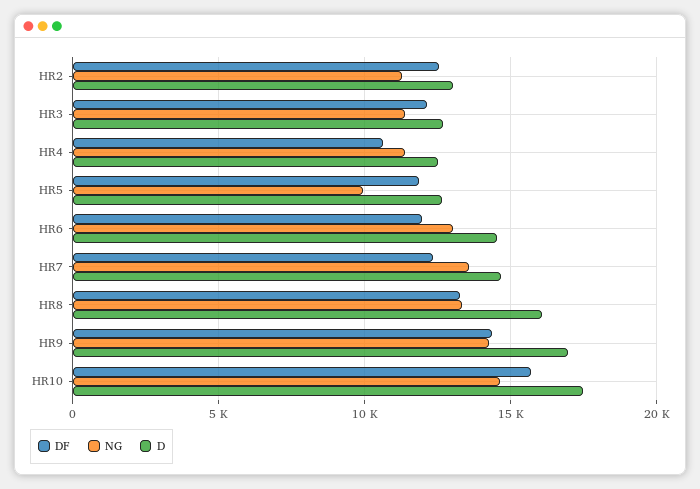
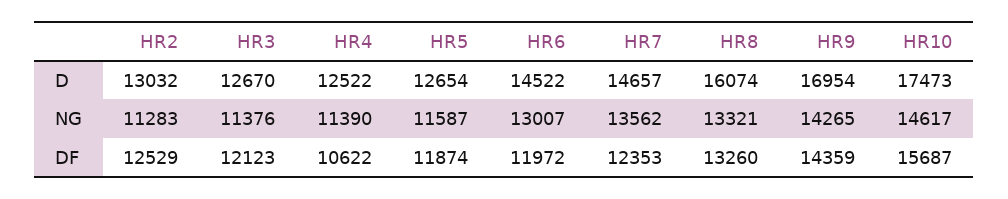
  {
    "DF": {
      "HR2": 12529,
      "HR3": 12123,
      "HR4": 10622,
      "HR5": 11874,
      "HR6": 11972,
      "HR7": 12353,
      "HR8": 13260,
      "HR9": 14359,
      "HR10": 15687
    },
    "NG": {
      "HR2": 11283,
      "HR3": 11376,
      "HR4": 11390,
-     "HR5": 10000,
+     "HR5": 11587,
      "HR6": 13007,
      "HR7": 13562,
      "HR8": 13321,
      "HR9": 14265,
      "HR10": 14617
    },
    "D": {
      "HR2": 13032,
      "HR3": 12670,
      "HR4": 12522,
      "HR5": 12654,
      "HR6": 14522,
      "HR7": 14657,
      "HR8": 16074,
      "HR9": 16954,
      "HR10": 17473
    }
  }

